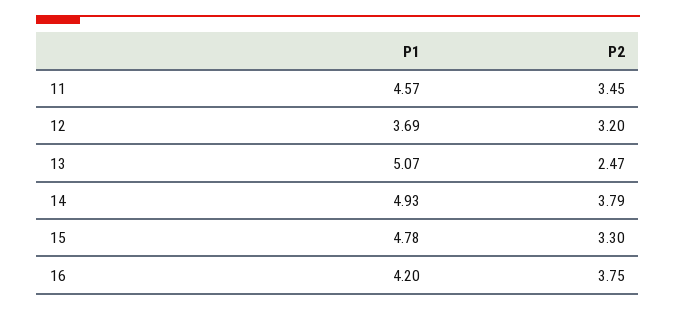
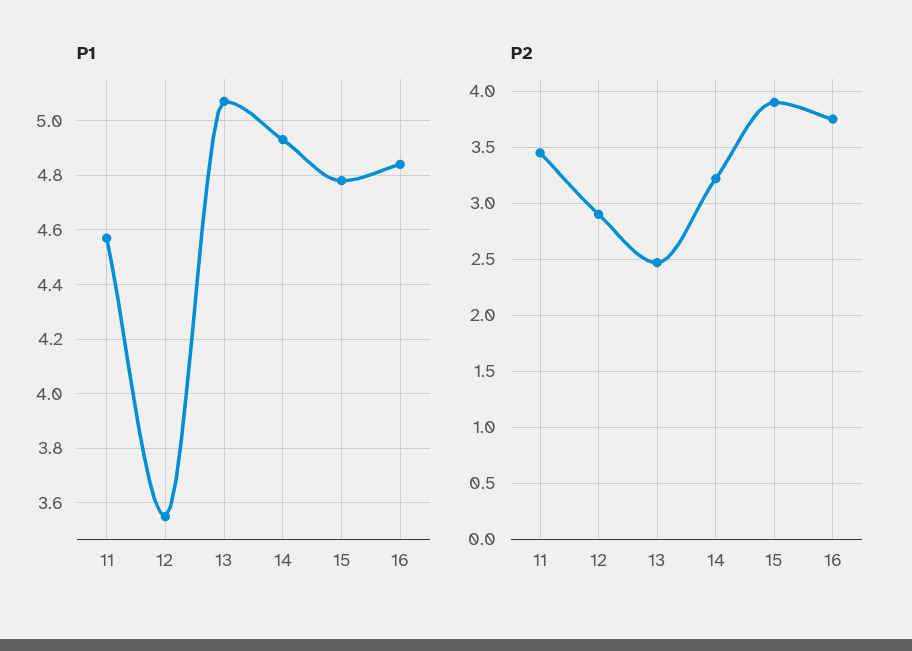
  {
    "P1": {
      "11": 4.57,
-     "12": 3.69,
+     "12": 3.55,
      "13": 5.07,
      "14": 4.93,
      "15": 4.78,
-     "16": 4.2
+     "16": 4.85
    },
    "P2": {
      "11": 3.45,
-     "12": 3.2,
+     "12": 2.9,
      "13": 2.47,
-     "14": 3.79,
+     "14": 3.2,
-     "15": 3.3,
+     "15": 3.9,
      "16": 3.75
    }
  }

